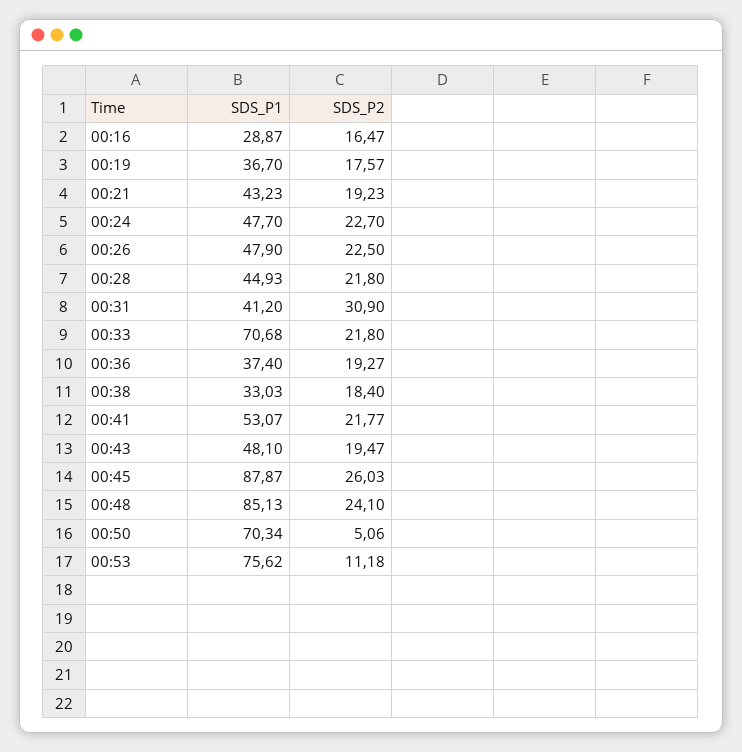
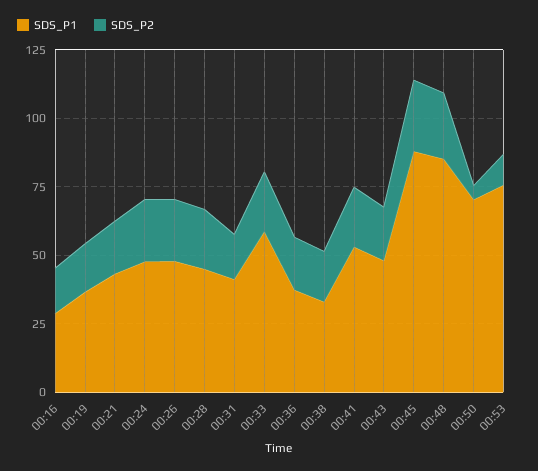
  {
    "SDS_P1": {
      "00:16": 28.87,
      "00:19": 36.7,
      "00:21": 43.23,
      "00:24": 47.7,
      "00:26": 47.9,
      "00:28": 44.93,
      "00:31": 41.2,
-     "00:33": 70.68,
+     "00:33": 60,
      "00:36": 37.4,
      "00:38": 33.03,
      "00:41": 53.07,
      "00:43": 48.1,
      "00:45": 87.87,
      "00:48": 85.13,
      "00:50": 70.34,
      "00:53": 75.62
    },
    "SDS_P2": {
      "00:16": 16.47,
      "00:19": 17.57,
      "00:21": 19.23,
      "00:24": 22.7,
      "00:26": 22.5,
      "00:28": 21.8,
-     "00:31": 30.9,
+     "00:31": 15,
      "00:33": 21.8,
      "00:36": 19.27,
      "00:38": 18.4,
      "00:41": 21.77,
      "00:43": 19.47,
      "00:45": 26.03,
      "00:48": 24.1,
      "00:50": 5.06,
      "00:53": 11.18
    }
  }

